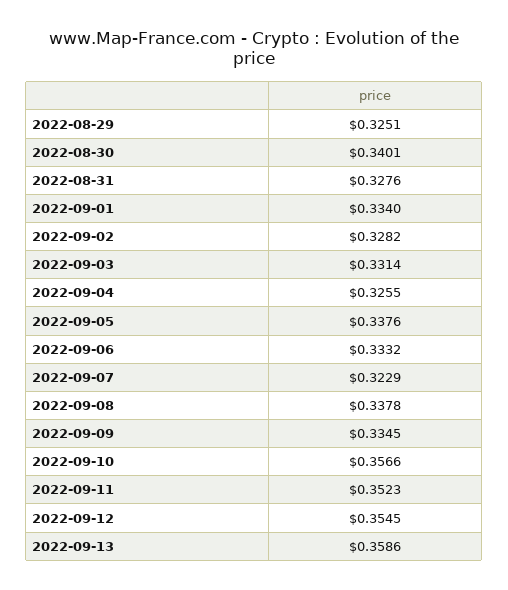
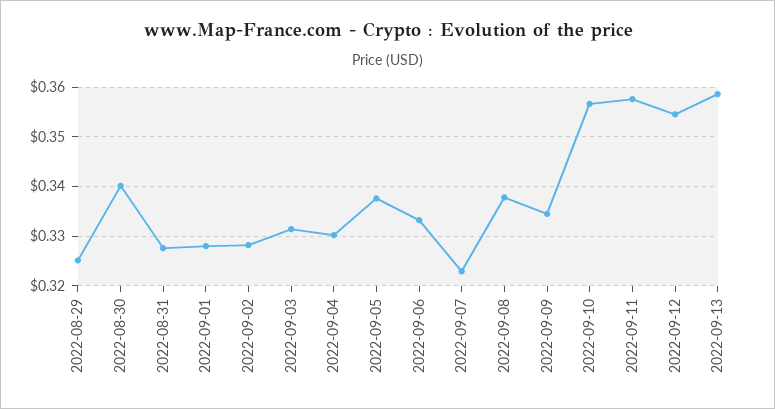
  {
    "2022-08-29": 0.3251,
    "2022-08-30": 0.3401,
    "2022-08-31": 0.3276,
-   "2022-09-01": 0.334,
+   "2022-09-01": 0.328,
    "2022-09-02": 0.3282,
    "2022-09-03": 0.3314,
-   "2022-09-04": 0.3255,
+   "2022-09-04": 0.33,
    "2022-09-05": 0.3376,
    "2022-09-06": 0.3332,
    "2022-09-07": 0.3229,
    "2022-09-08": 0.3378,
    "2022-09-09": 0.3345,
    "2022-09-10": 0.3566,
-   "2022-09-11": 0.3523,
+   "2022-09-11": 0.358,
    "2022-09-12": 0.3545,
    "2022-09-13": 0.3586
  }

